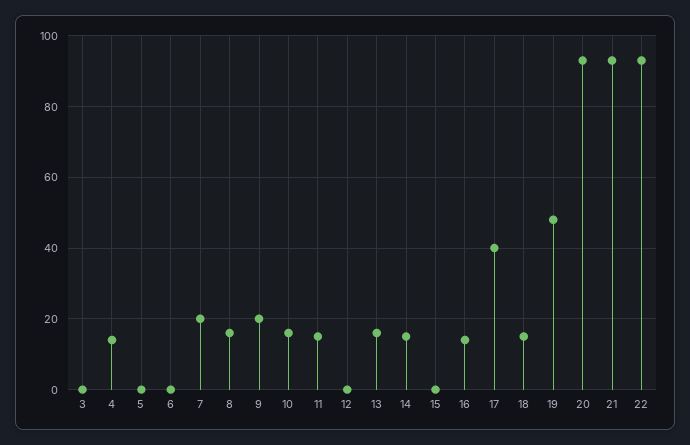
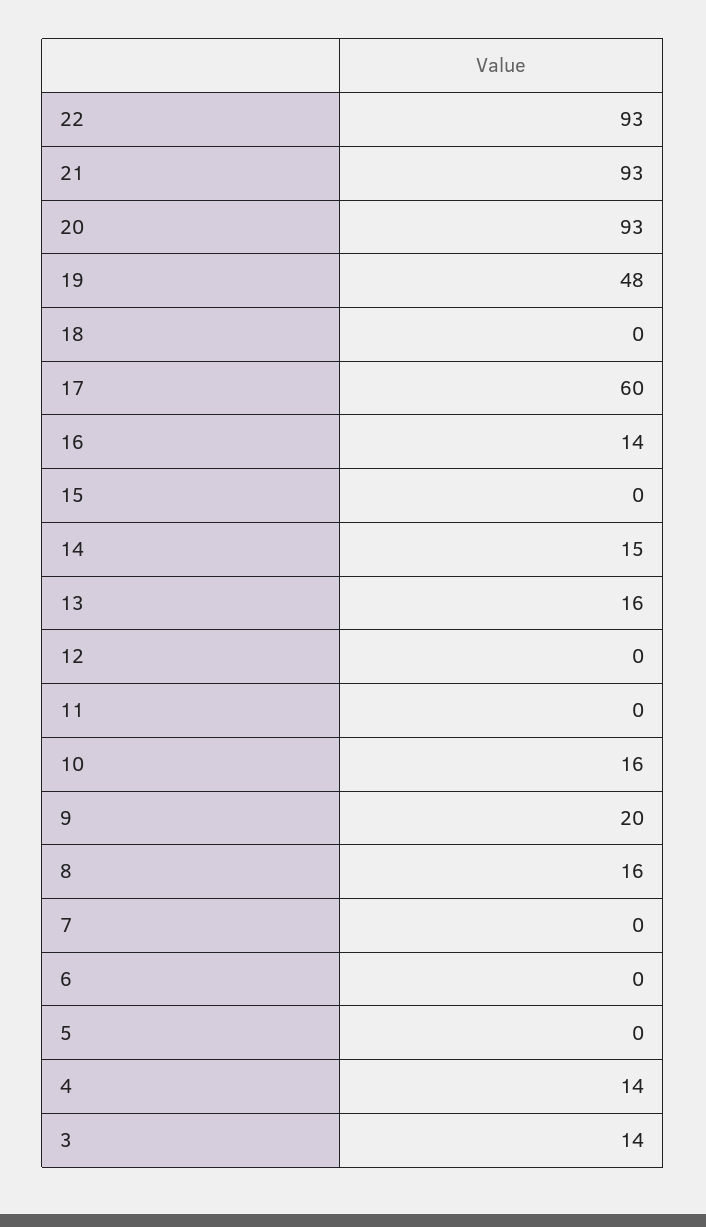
  {
-   "3": 0,
+   "3": 14,
    "4": 14,
    "5": 0,
    "6": 0,
-   "7": 20,
+   "7": 0,
    "8": 16,
    "9": 20,
    "10": 16,
-   "11": 15,
+   "11": 0,
    "12": 0,
    "13": 16,
    "14": 15,
    "15": 0,
    "16": 14,
-   "17": 40,
+   "17": 60,
-   "18": 15,
+   "18": 0,
    "19": 48,
    "20": 93,
    "21": 93,
    "22": 93
  }

